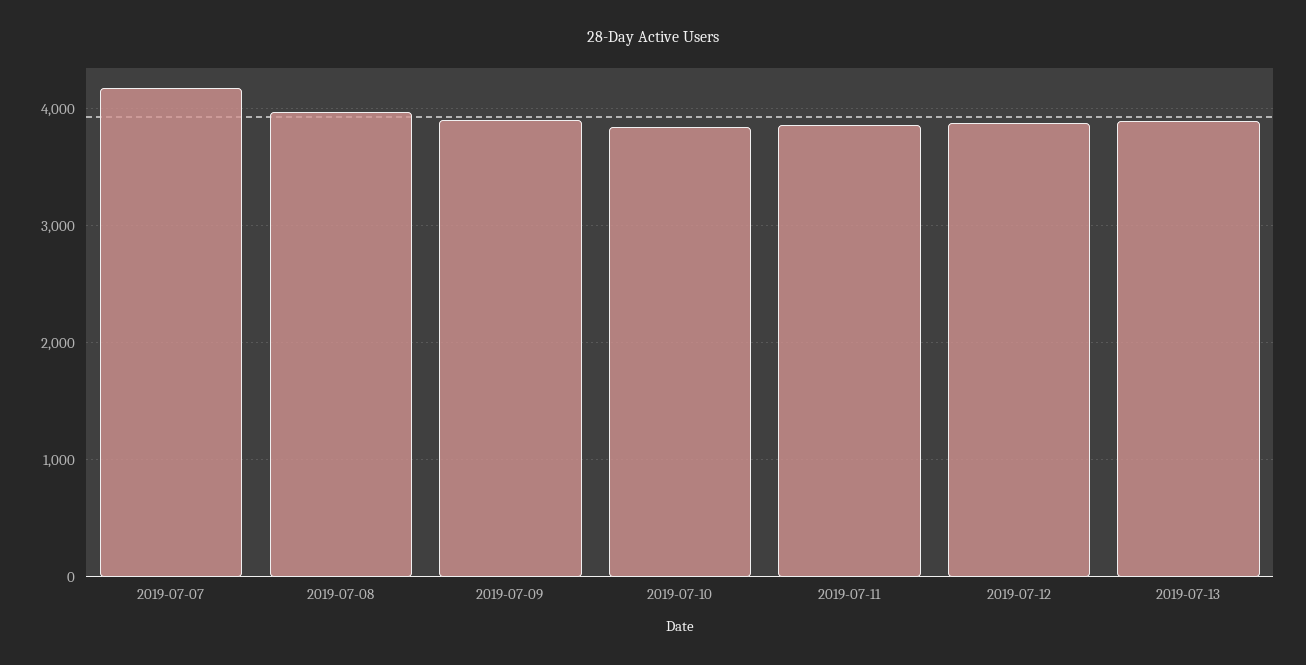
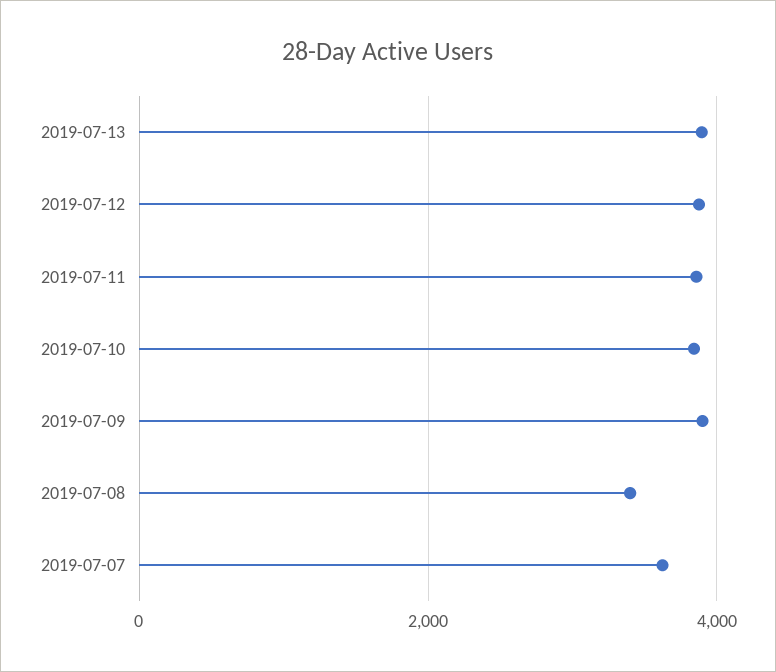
  {
-   "2019-07-07": 4200,
+   "2019-07-07": 3600,
-   "2019-07-08": 4000,
+   "2019-07-08": 3400,
    "2019-07-09": 3900,
    "2019-07-10": 3800,
    "2019-07-11": 3900,
    "2019-07-12": 3900,
    "2019-07-13": 3900
  }

